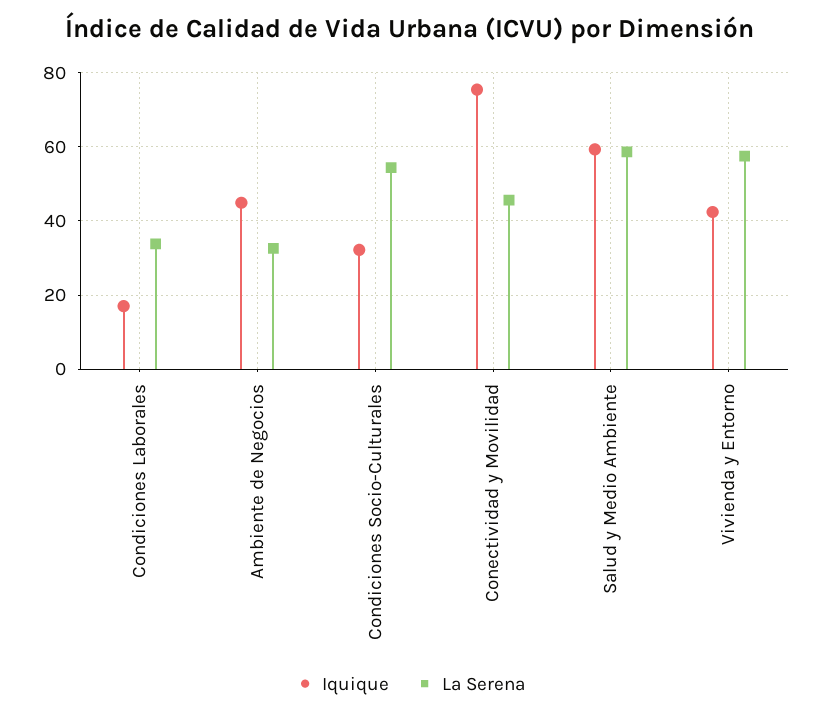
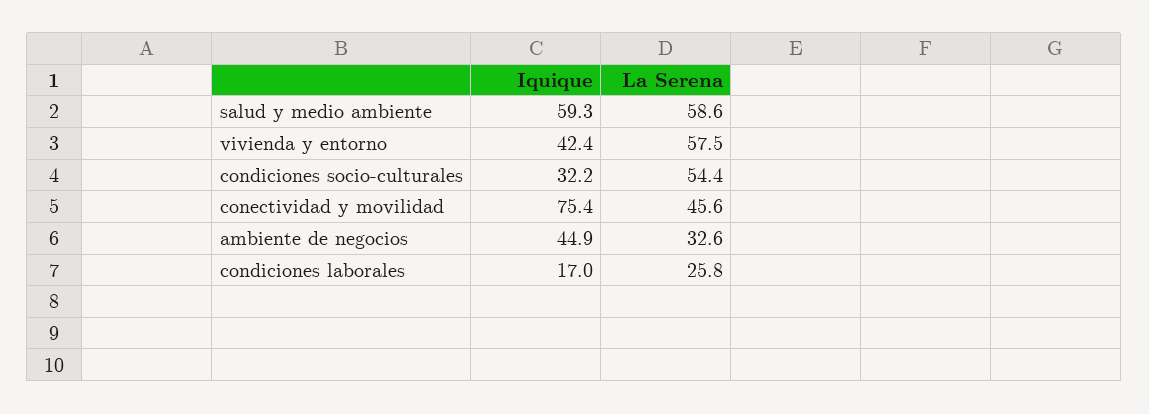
  {
    "Iquique": {
      "Condiciones Laborales": 17,
      "Ambiente de Negocios": 44.9,
      "Condiciones Socio-Culturales": 32.2,
      "Conectividad y Movilidad": 75.4,
      "Salud y Medio Ambiente": 59.3,
      "Vivienda y Entorno": 42.4
    },
    "La Serena": {
-     "Condiciones Laborales": 34,
+     "Condiciones Laborales": 25.8,
      "Ambiente de Negocios": 32.6,
      "Condiciones Socio-Culturales": 54.4,
      "Conectividad y Movilidad": 45.6,
      "Salud y Medio Ambiente": 58.6,
      "Vivienda y Entorno": 57.5
    }
  }

